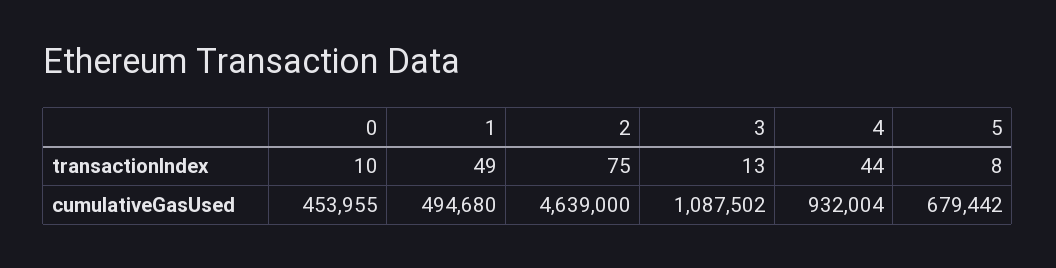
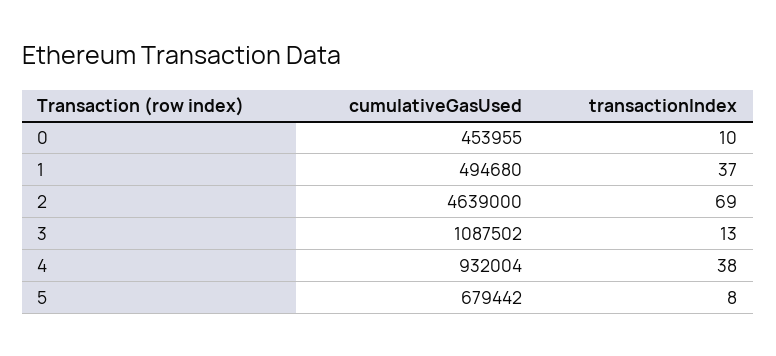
  {
    "0": {
      "transactionIndex": 10,
      "cumulativeGasUsed": 453955
    },
    "1": {
-     "transactionIndex": 49,
+     "transactionIndex": 37,
      "cumulativeGasUsed": 494680
    },
    "2": {
-     "transactionIndex": 75,
+     "transactionIndex": 69,
      "cumulativeGasUsed": 4639000
    },
    "3": {
      "transactionIndex": 13,
      "cumulativeGasUsed": 1087502
    },
    "4": {
-     "transactionIndex": 44,
+     "transactionIndex": 38,
      "cumulativeGasUsed": 932004
    },
    "5": {
      "transactionIndex": 8,
      "cumulativeGasUsed": 679442
    }
  }

